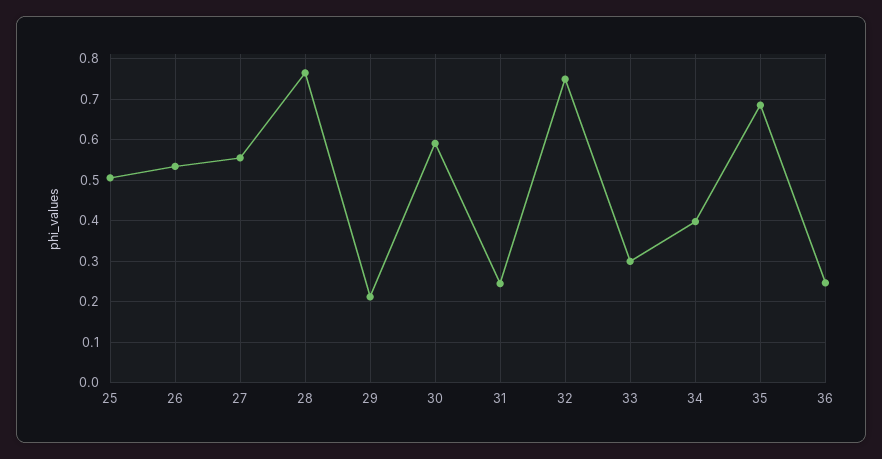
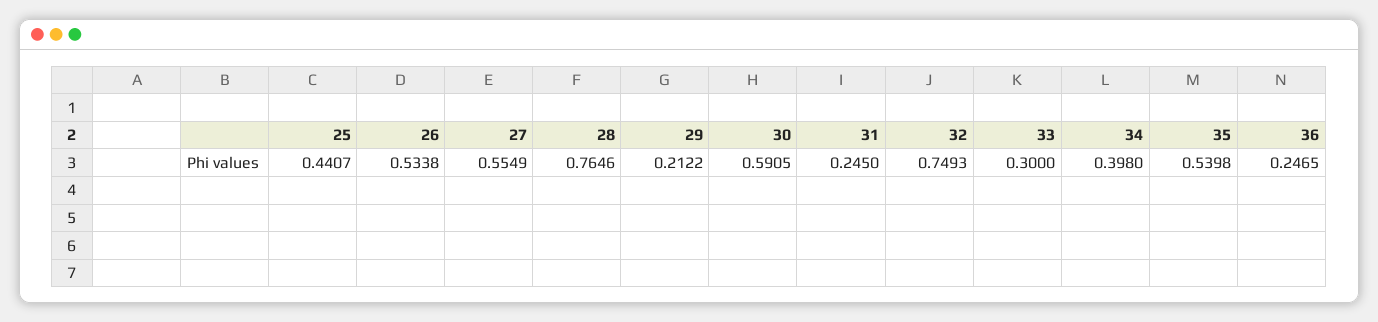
  {
-   "25": 0.5,
+   "25": 0.4407,
    "26": 0.5338,
    "27": 0.5549,
    "28": 0.7646,
    "29": 0.2122,
    "30": 0.5905,
    "31": 0.245,
    "32": 0.7493,
    "33": 0.3,
    "34": 0.398,
-   "35": 0.68,
+   "35": 0.5398,
    "36": 0.2465
  }

